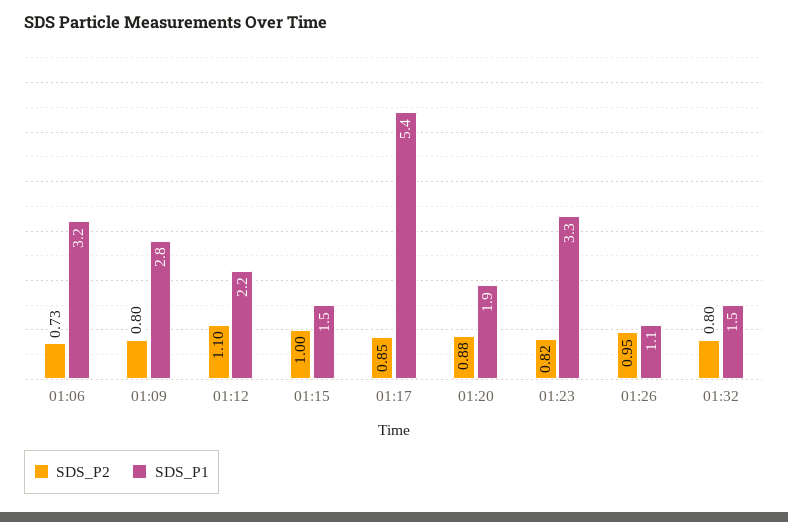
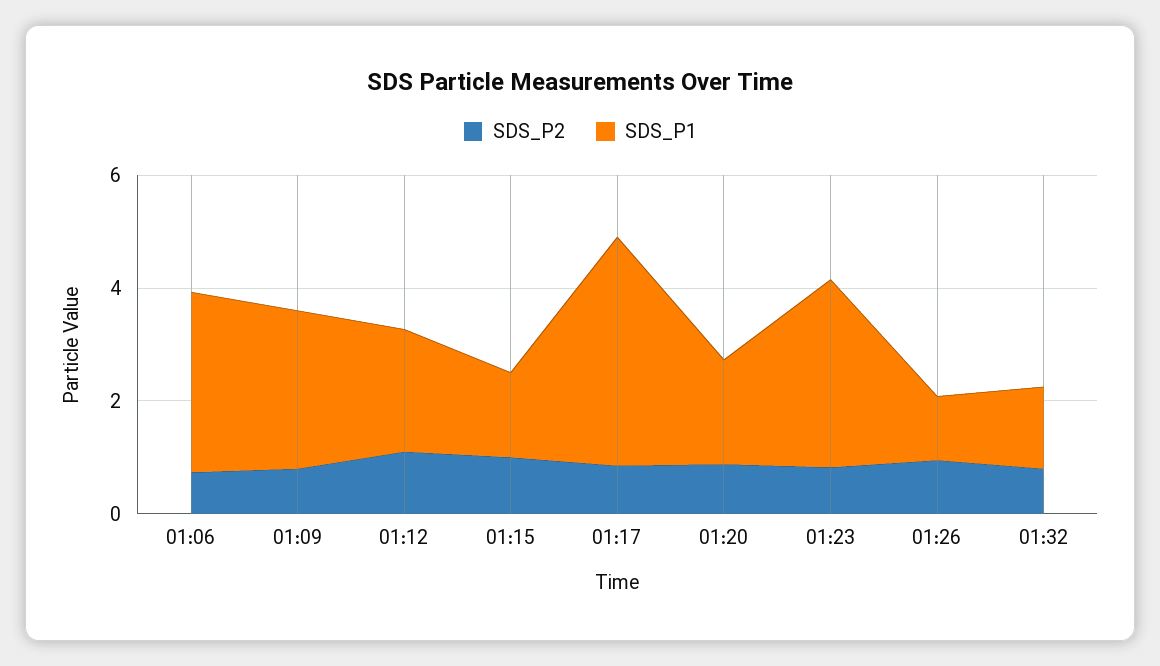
  {
    "SDS_P2": {
      "01:06": 0.73,
      "01:09": 0.8,
      "01:12": 1.1,
      "01:15": 1,
      "01:17": 0.85,
      "01:20": 0.88,
      "01:23": 0.82,
      "01:26": 0.95,
      "01:32": 0.8
    },
    "SDS_P1": {
      "01:06": 3.2,
      "01:09": 2.8,
      "01:12": 2.2,
      "01:15": 1.5,
-     "01:17": 5.4,
+     "01:17": 4,
      "01:20": 1.9,
      "01:23": 3.3,
      "01:26": 1.1,
      "01:32": 1.5
    }
  }

